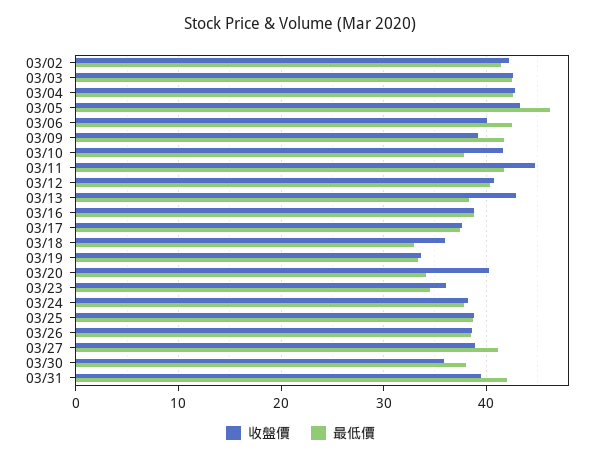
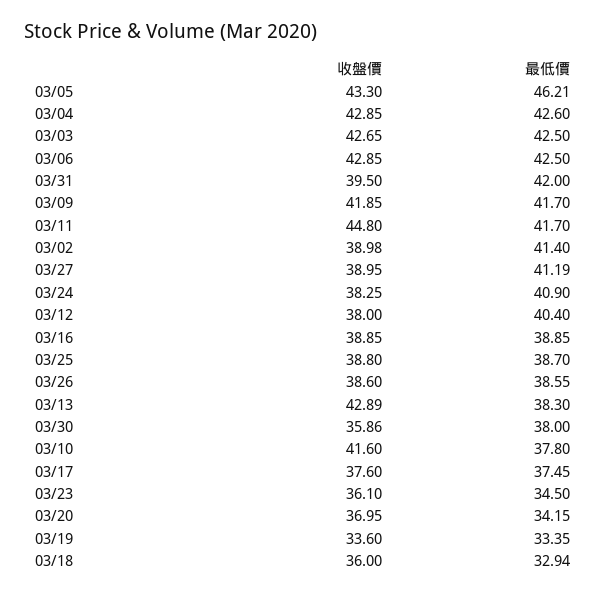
  {
    "收盤價": {
-     "03/02": 42,
+     "03/02": 38.98,
      "03/03": 42.65,
      "03/04": 42.85,
      "03/05": 43.3,
-     "03/06": 40,
+     "03/06": 42.85,
-     "03/09": 39,
+     "03/09": 41.85,
      "03/10": 41.6,
      "03/11": 44.8,
-     "03/12": 41,
+     "03/12": 38,
      "03/13": 42.89,
      "03/16": 38.85,
      "03/17": 37.6,
      "03/18": 36,
      "03/19": 33.6,
-     "03/20": 40,
+     "03/20": 36.95,
      "03/23": 36.1,
      "03/24": 38.25,
      "03/25": 38.8,
      "03/26": 38.6,
      "03/27": 38.95,
      "03/30": 35.86,
      "03/31": 39.5
    },
    "最低價": {
      "03/02": 41.4,
      "03/03": 42.5,
      "03/04": 42.6,
      "03/05": 46.21,
      "03/06": 42.5,
      "03/09": 41.7,
      "03/10": 37.8,
      "03/11": 41.7,
      "03/12": 40.4,
      "03/13": 38.3,
      "03/16": 38.85,
      "03/17": 37.45,
      "03/18": 32.94,
      "03/19": 33.35,
      "03/20": 34.15,
      "03/23": 34.5,
-     "03/24": 38,
+     "03/24": 40.9,
      "03/25": 38.7,
      "03/26": 38.55,
      "03/27": 41.19,
      "03/30": 38,
      "03/31": 42
    }
  }

